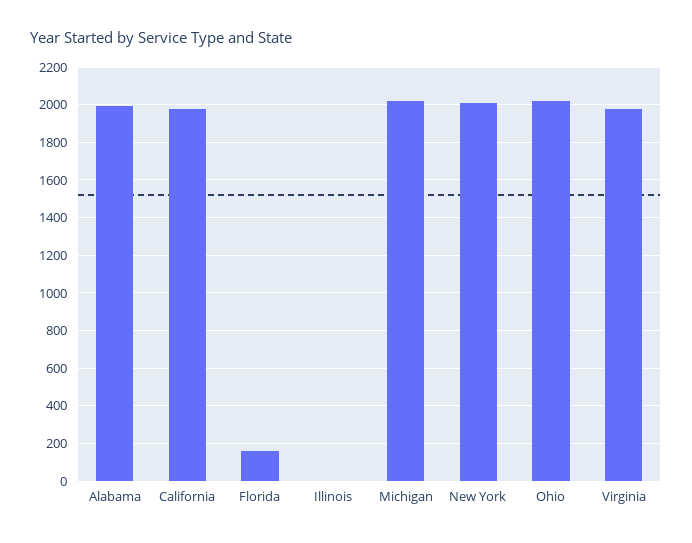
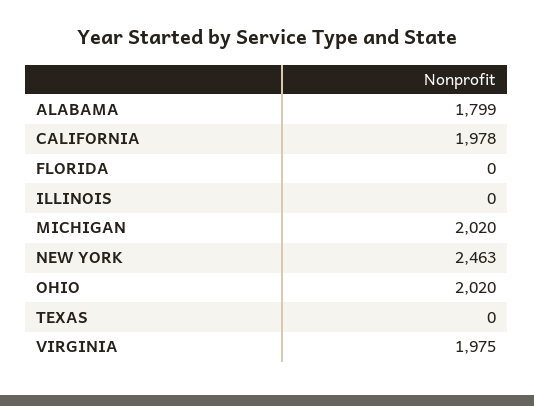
  {
-   "Alabama": 2000,
+   "Alabama": 1799,
    "California": 1978,
-   "Florida": 150,
+   "Florida": 0,
    "Illinois": 0,
    "Michigan": 2020,
-   "New York": 2000,
+   "New York": 2463,
    "Ohio": 2020,
-   "Virginia": 1975
+   "Virginia": 1975,
+   "TEXAS": 0
  }

